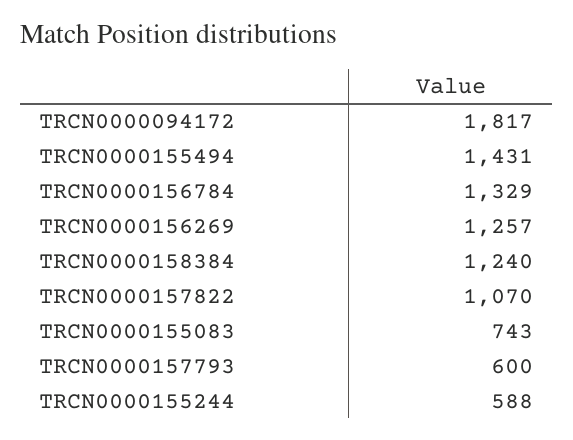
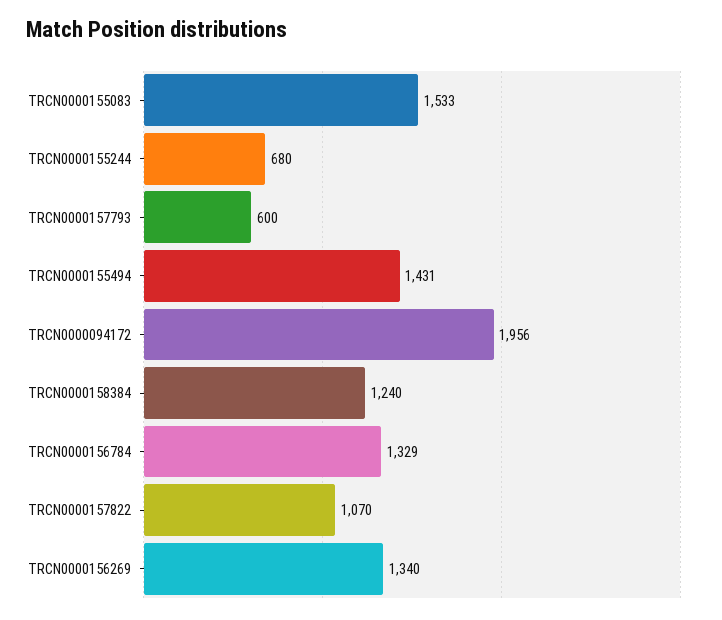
  {
-   "TRCN0000094172": 1817,
+   "TRCN0000094172": 1956,
    "TRCN0000155494": 1431,
    "TRCN0000156784": 1329,
-   "TRCN0000156269": 1257,
+   "TRCN0000156269": 1340,
    "TRCN0000158384": 1240,
    "TRCN0000157822": 1070,
-   "TRCN0000155083": 743,
+   "TRCN0000155083": 1533,
    "TRCN0000157793": 600,
-   "TRCN0000155244": 588
+   "TRCN0000155244": 680
  }

